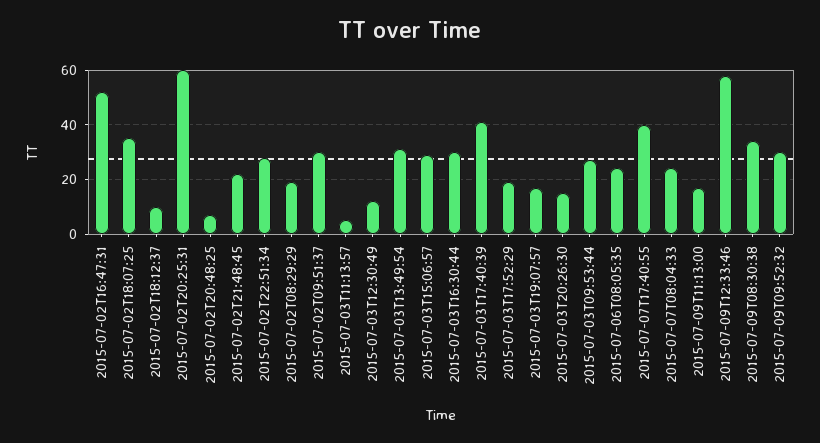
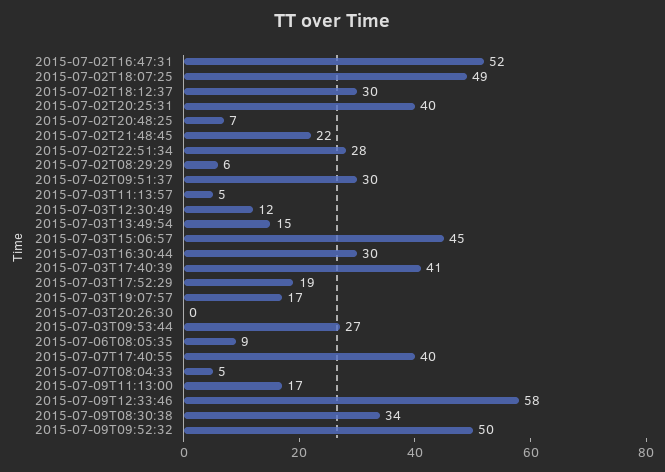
  {
    "2015-07-02T16:47:31": 52,
-   "2015-07-02T18:07:25": 35,
+   "2015-07-02T18:07:25": 49,
-   "2015-07-02T18:12:37": 10,
+   "2015-07-02T18:12:37": 30,
-   "2015-07-02T20:25:31": 60,
+   "2015-07-02T20:25:31": 40,
    "2015-07-02T20:48:25": 7,
    "2015-07-02T21:48:45": 22,
    "2015-07-02T22:51:34": 28,
-   "2015-07-02T08:29:29": 20,
+   "2015-07-02T08:29:29": 6,
    "2015-07-02T09:51:37": 30,
    "2015-07-03T11:13:57": 5,
    "2015-07-03T12:30:49": 12,
-   "2015-07-03T13:49:54": 30,
+   "2015-07-03T13:49:54": 15,
-   "2015-07-03T15:06:57": 30,
+   "2015-07-03T15:06:57": 45,
    "2015-07-03T16:30:44": 30,
    "2015-07-03T17:40:39": 41,
    "2015-07-03T17:52:29": 19,
    "2015-07-03T19:07:57": 17,
-   "2015-07-03T20:26:30": 15,
+   "2015-07-03T20:26:30": 0,
    "2015-07-03T09:53:44": 27,
-   "2015-07-06T08:05:35": 25,
+   "2015-07-06T08:05:35": 9,
    "2015-07-07T17:40:55": 40,
-   "2015-07-07T08:04:33": 25,
+   "2015-07-07T08:04:33": 5,
    "2015-07-09T11:13:00": 17,
    "2015-07-09T12:33:46": 58,
    "2015-07-09T08:30:38": 34,
-   "2015-07-09T09:52:32": 30
+   "2015-07-09T09:52:32": 50
  }

